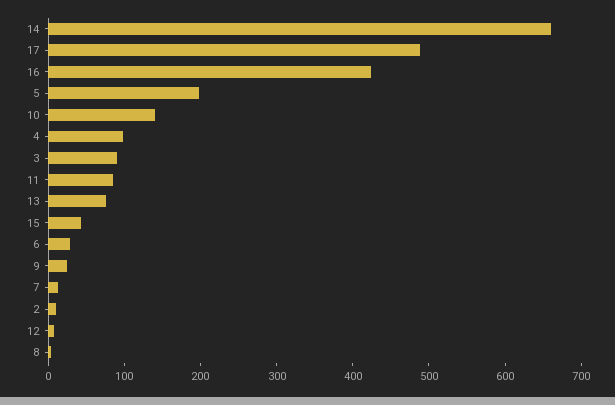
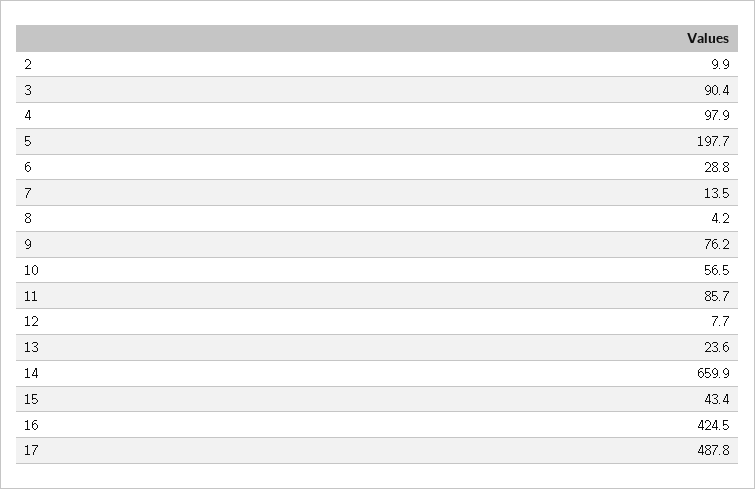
  {
    "14": 659.9,
    "17": 487.8,
    "16": 424.5,
    "5": 197.7,
-   "10": 140,
+   "10": 56.5,
    "4": 97.9,
    "3": 90.4,
    "11": 85.7,
-   "13": 80,
+   "13": 23.6,
    "15": 43.4,
    "6": 28.8,
-   "9": 20,
+   "9": 76.2,
    "7": 13.5,
    "2": 9.9,
    "12": 7.7,
    "8": 4.2
  }

